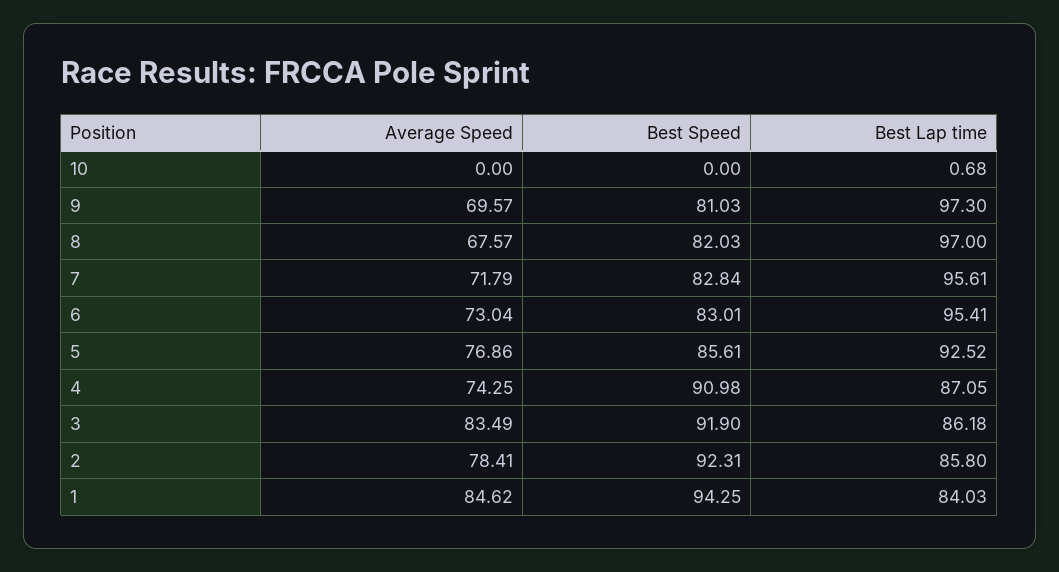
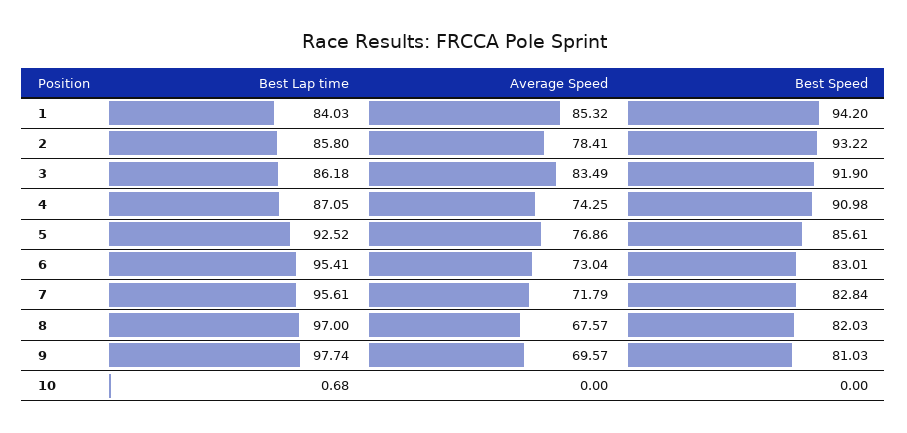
  {
    "Average Speed": {
      "10": 0,
      "9": 69.57,
      "8": 67.57,
      "7": 71.79,
      "6": 73.04,
      "5": 76.86,
      "4": 74.25,
      "3": 83.49,
      "2": 78.41,
-     "1": 84.62
+     "1": 85.32
    },
    "Best Speed": {
      "10": 0,
      "9": 81.03,
      "8": 82.03,
      "7": 82.84,
      "6": 83.01,
      "5": 85.61,
      "4": 90.98,
      "3": 91.9,
-     "2": 92.31,
+     "2": 93.22,
-     "1": 94.25
+     "1": 94.2
    },
    "Best Lap time": {
      "10": 0.68,
-     "9": 97.3,
+     "9": 97.74,
      "8": 97,
      "7": 95.61,
      "6": 95.41,
      "5": 92.52,
      "4": 87.05,
      "3": 86.18,
      "2": 85.8,
      "1": 84.03
    }
  }

